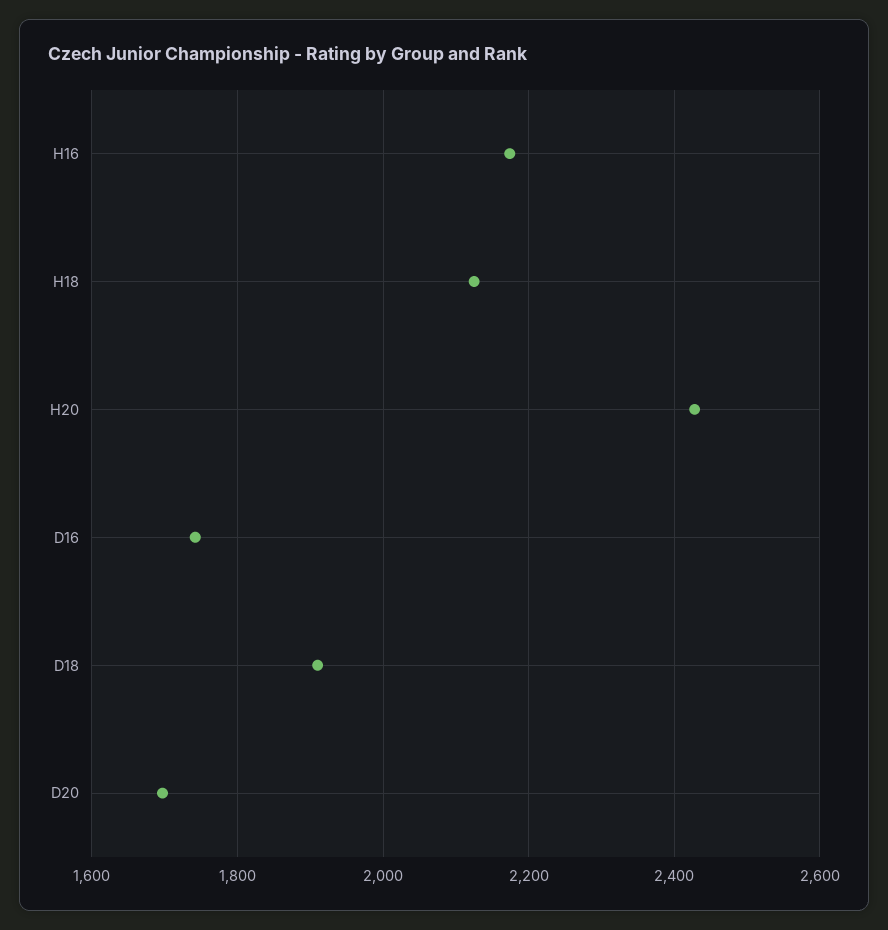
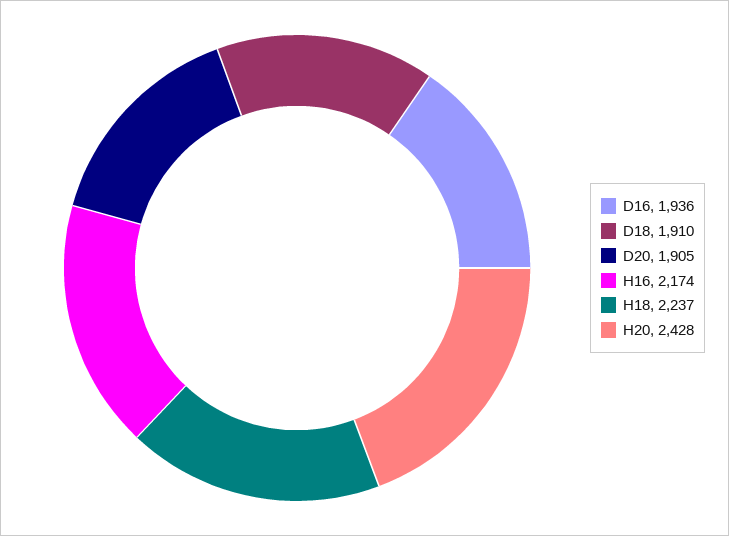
  {
    "H16": 2174,
-   "H18": 2120,
+   "H18": 2237,
    "H20": 2428,
-   "D16": 1740,
+   "D16": 1936,
    "D18": 1910,
-   "D20": 1700
+   "D20": 1905
  }

